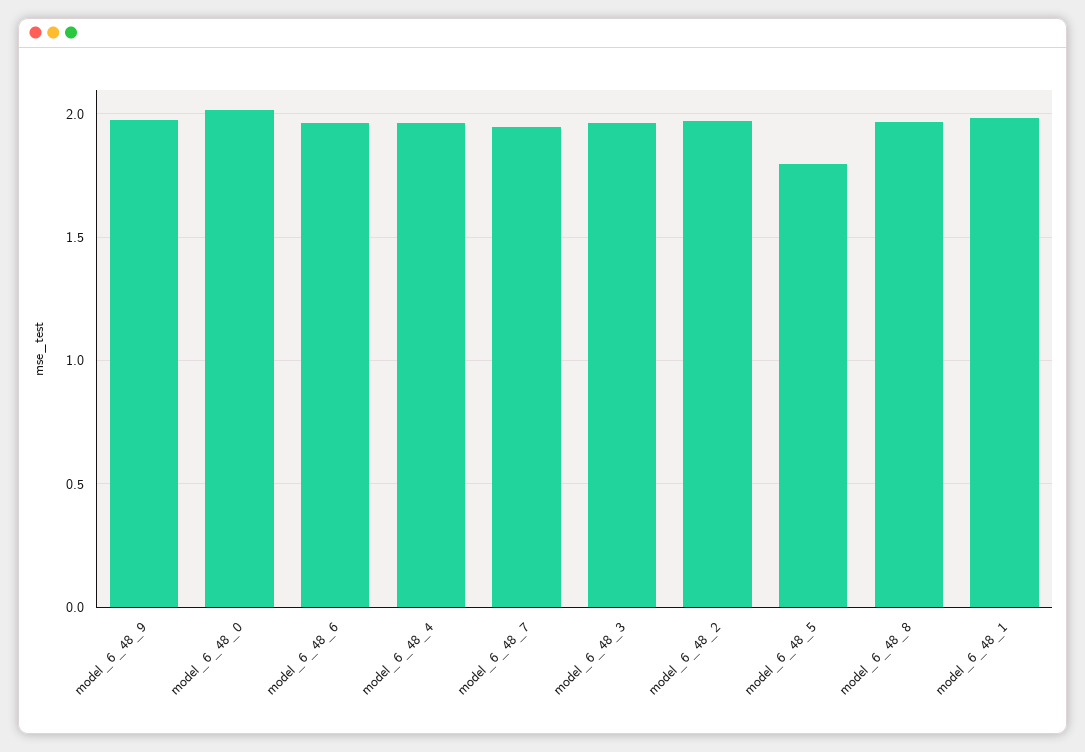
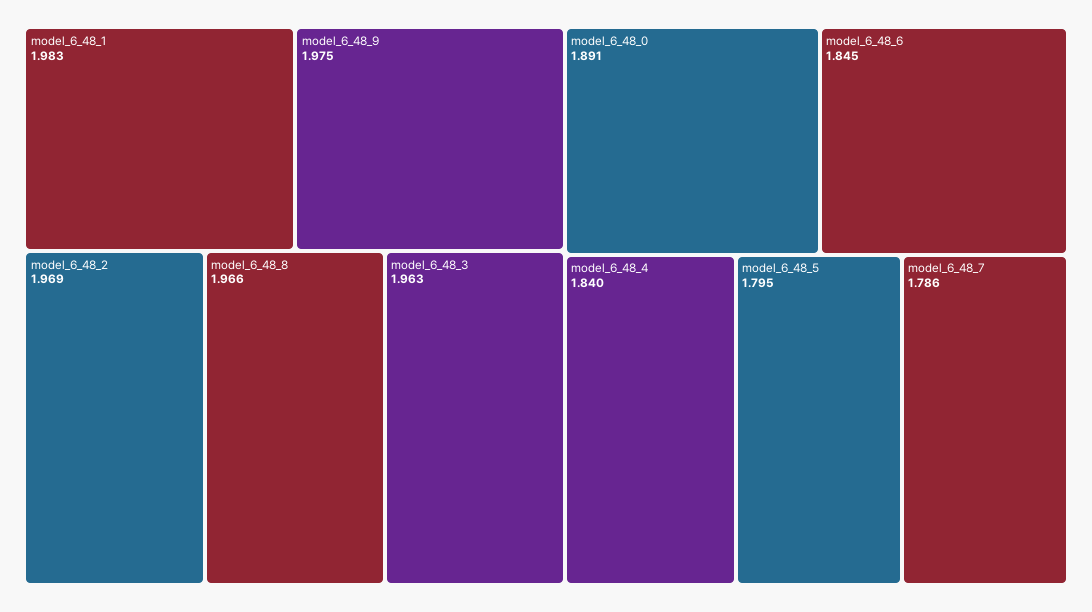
  {
    "model_6_48_9": 1.975,
-   "model_6_48_0": 2,
+   "model_6_48_0": 1.891,
-   "model_6_48_6": 1.95,
+   "model_6_48_6": 1.845,
-   "model_6_48_4": 1.95,
+   "model_6_48_4": 1.84,
-   "model_6_48_7": 1.95,
+   "model_6_48_7": 1.786,
    "model_6_48_3": 1.963,
    "model_6_48_2": 1.969,
    "model_6_48_5": 1.795,
    "model_6_48_8": 1.966,
    "model_6_48_1": 1.983
  }

